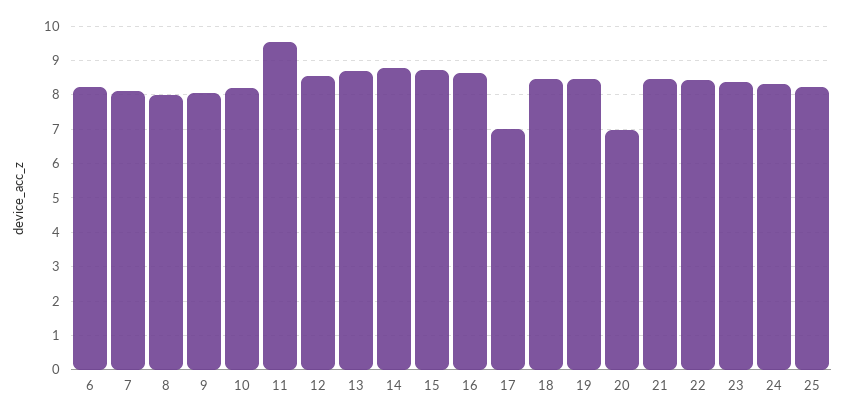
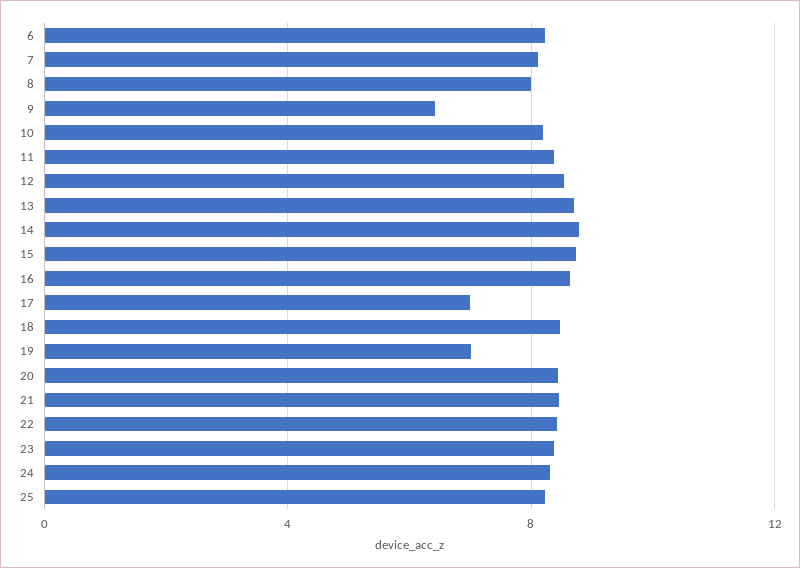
  {
    "6": 8.2,
    "7": 8.2,
    "8": 8,
-   "9": 8,
+   "9": 6.5,
    "10": 8.2,
-   "11": 9.6,
+   "11": 8.5,
    "12": 8.6,
    "13": 8.6,
    "14": 8.8,
    "15": 8.8,
    "16": 8.6,
    "17": 7,
    "18": 8.4,
-   "19": 8.4,
+   "19": 7,
-   "20": 7,
+   "20": 8.5,
    "21": 8.4,
    "22": 8.4,
    "23": 8.4,
    "24": 8.4,
    "25": 8.2
  }

